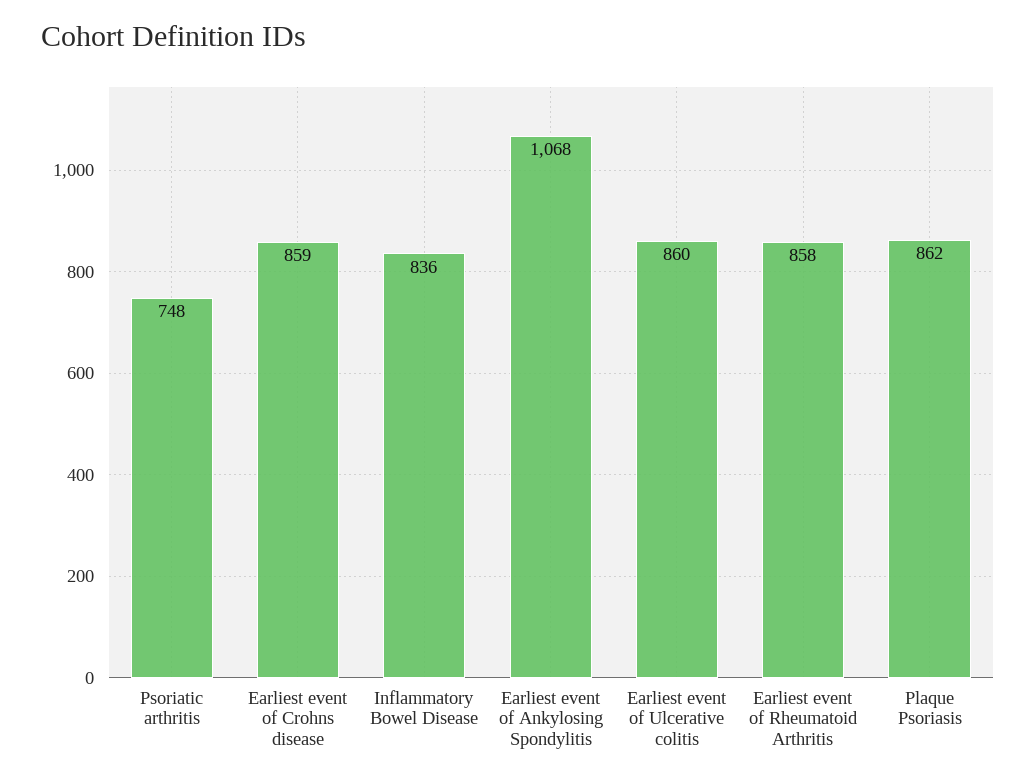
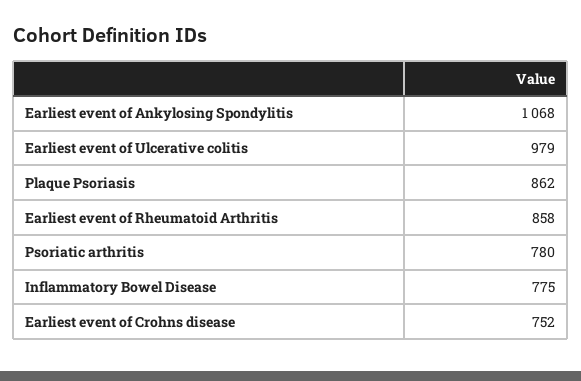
  {
-   "Psoriatic arthritis": 748,
+   "Psoriatic arthritis": 780,
-   "Earliest event of Crohns disease": 859,
+   "Earliest event of Crohns disease": 752,
-   "Inflammatory Bowel Disease": 836,
+   "Inflammatory Bowel Disease": 775,
    "Earliest event of Ankylosing Spondylitis": 1068,
-   "Earliest event of Ulcerative colitis": 860,
+   "Earliest event of Ulcerative colitis": 979,
    "Earliest event of Rheumatoid Arthritis": 858,
    "Plaque Psoriasis": 862
  }

